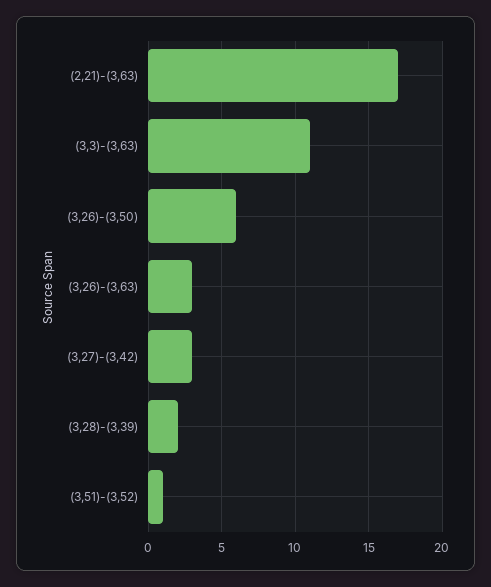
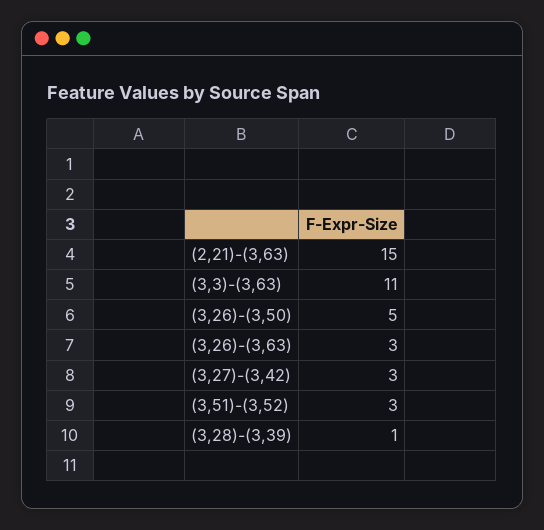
  {
-   "(2,21)-(3,63)": 17,
+   "(2,21)-(3,63)": 15,
    "(3,3)-(3,63)": 11,
-   "(3,26)-(3,50)": 6,
+   "(3,26)-(3,50)": 5,
    "(3,26)-(3,63)": 3,
    "(3,27)-(3,42)": 3,
-   "(3,28)-(3,39)": 2,
+   "(3,28)-(3,39)": 1,
-   "(3,51)-(3,52)": 1
+   "(3,51)-(3,52)": 3
  }

